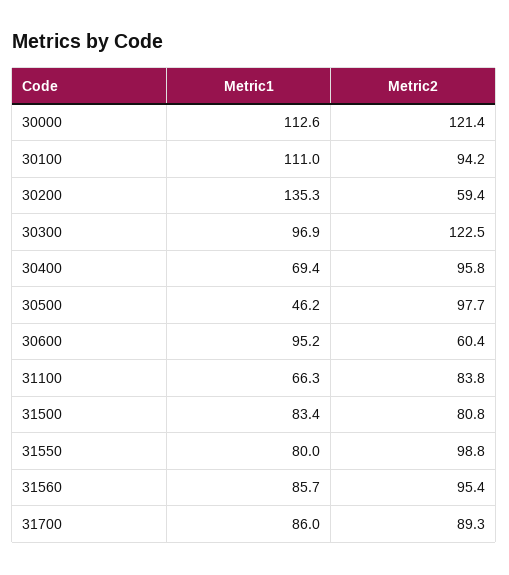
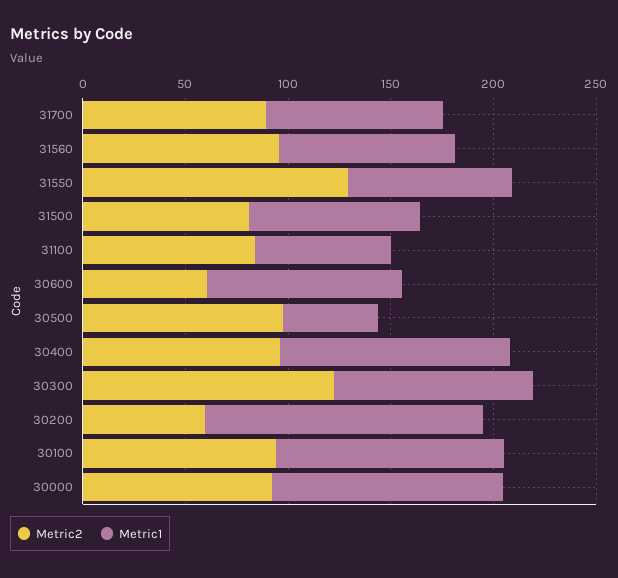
  {
    "Metric1": {
      "30000": 112.6,
      "30100": 111,
      "30200": 135.3,
      "30300": 96.9,
-     "30400": 69.4,
+     "30400": 110,
      "30500": 46.2,
      "30600": 95.2,
      "31100": 66.3,
      "31500": 83.4,
      "31550": 80,
      "31560": 85.7,
      "31700": 86
    },
    "Metric2": {
-     "30000": 121.4,
+     "30000": 90,
      "30100": 94.2,
      "30200": 59.4,
      "30300": 122.5,
      "30400": 95.8,
      "30500": 97.7,
      "30600": 60.4,
      "31100": 83.8,
      "31500": 80.8,
-     "31550": 98.8,
+     "31550": 130,
      "31560": 95.4,
      "31700": 89.3
    }
  }

